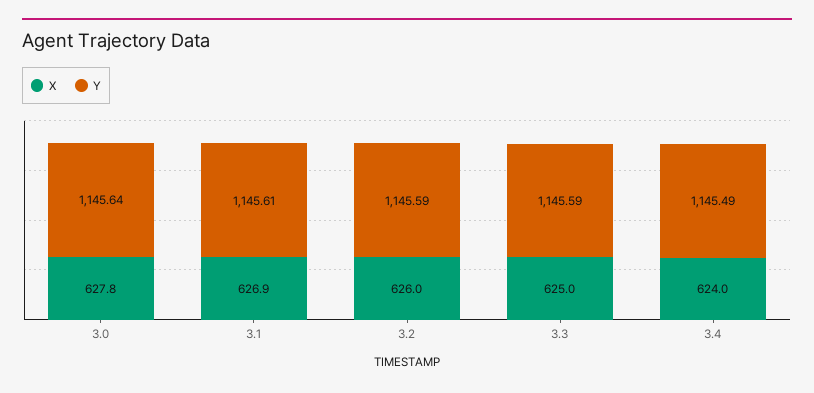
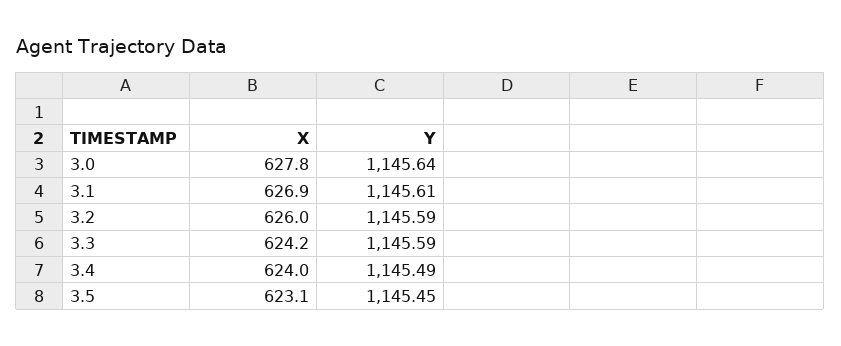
  {
    "X": {
      "3.0": 627.8,
      "3.1": 626.9,
      "3.2": 626,
-     "3.3": 625,
+     "3.3": 624.2,
-     "3.4": 624
+     "3.4": 624,
+     "3.5": 623.1
    },
    "Y": {
      "3.0": 1145.64,
      "3.1": 1145.61,
      "3.2": 1145.59,
      "3.3": 1145.59,
-     "3.4": 1145.49
+     "3.4": 1145.49,
+     "3.5": 1145.45
    }
  }

